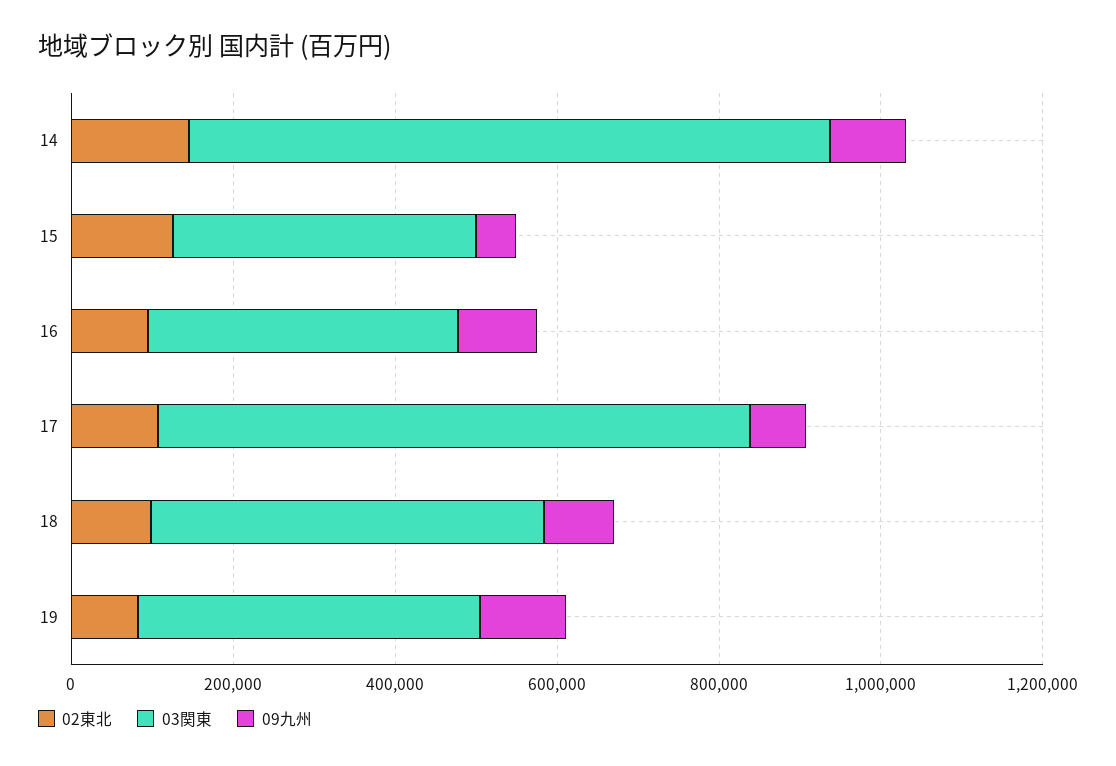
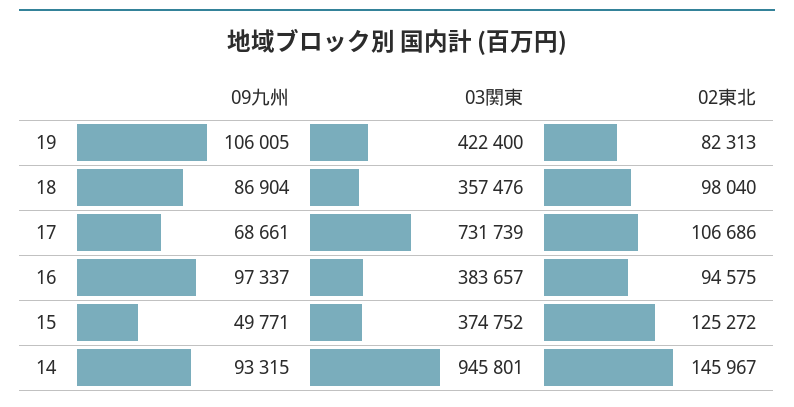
  {
    "02東北": {
      "14": 145967,
      "15": 125272,
      "16": 94575,
      "17": 106686,
      "18": 98040,
      "19": 82313
    },
    "03関東": {
-     "14": 800000,
+     "14": 945801,
      "15": 374752,
      "16": 383657,
      "17": 731739,
-     "18": 500000,
+     "18": 357476,
      "19": 422400
    },
    "09九州": {
      "14": 93315,
      "15": 49771,
      "16": 97337,
      "17": 68661,
      "18": 86904,
      "19": 106005
    }
  }

